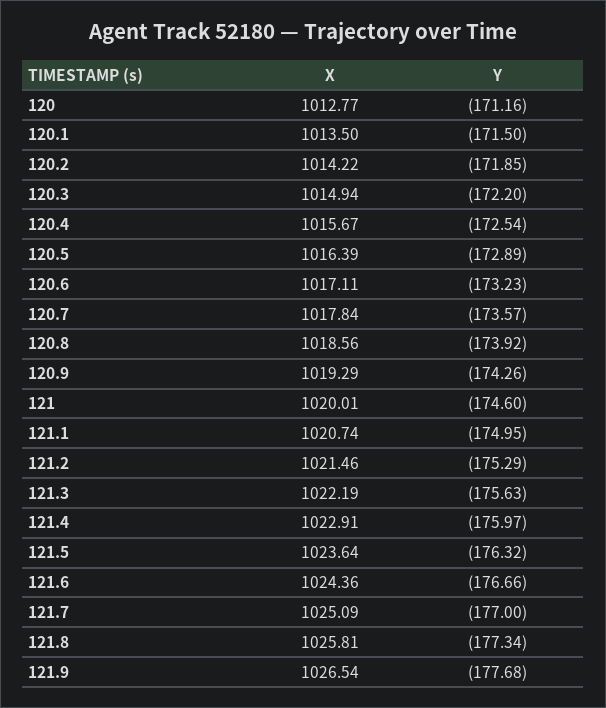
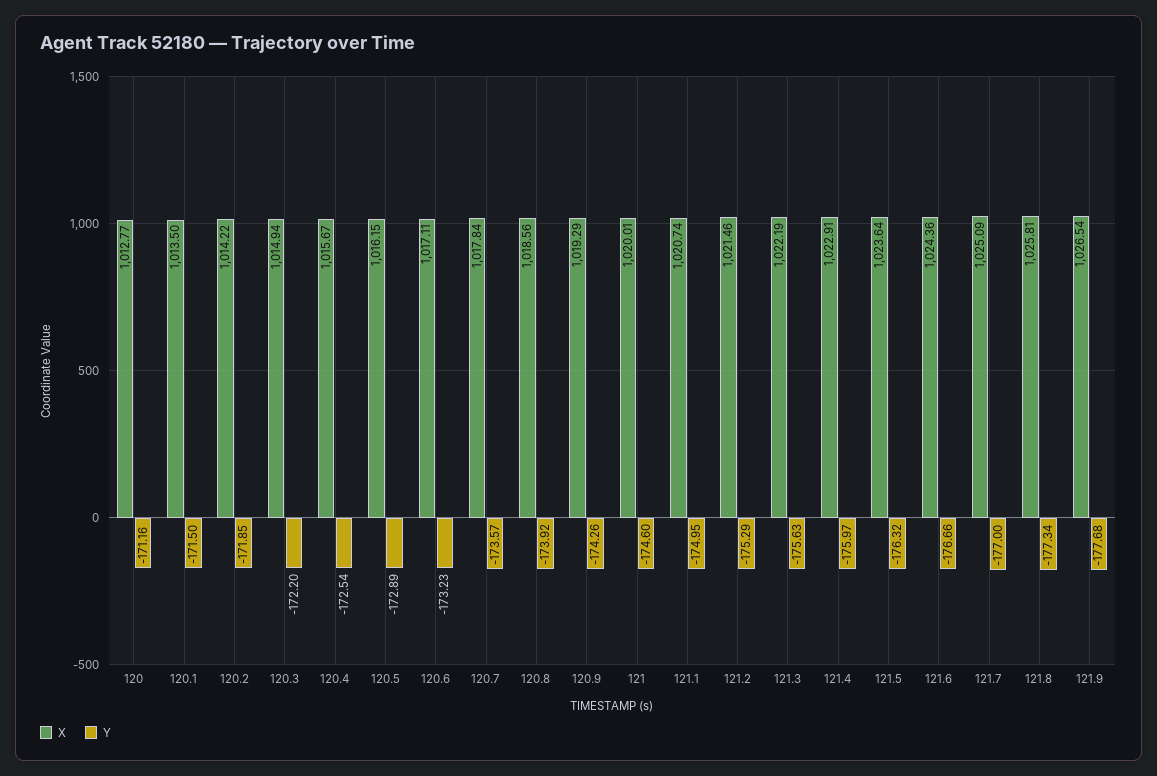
  {
    "X": {
      "120": 1012.77,
      "120.1": 1013.5,
      "120.2": 1014.22,
      "120.3": 1014.94,
      "120.4": 1015.67,
-     "120.5": 1016.39,
+     "120.5": 1016.15,
      "120.6": 1017.11,
      "120.7": 1017.84,
      "120.8": 1018.56,
      "120.9": 1019.29,
      "121": 1020.01,
      "121.1": 1020.74,
      "121.2": 1021.46,
      "121.3": 1022.19,
      "121.4": 1022.91,
      "121.5": 1023.64,
      "121.6": 1024.36,
      "121.7": 1025.09,
      "121.8": 1025.81,
      "121.9": 1026.54
    },
    "Y": {
      "120": -171.16,
      "120.1": -171.5,
      "120.2": -171.85,
      "120.3": -172.2,
      "120.4": -172.54,
      "120.5": -172.89,
      "120.6": -173.23,
      "120.7": -173.57,
      "120.8": -173.92,
      "120.9": -174.26,
      "121": -174.6,
      "121.1": -174.95,
      "121.2": -175.29,
      "121.3": -175.63,
      "121.4": -175.97,
      "121.5": -176.32,
      "121.6": -176.66,
      "121.7": -177,
      "121.8": -177.34,
      "121.9": -177.68
    }
  }

